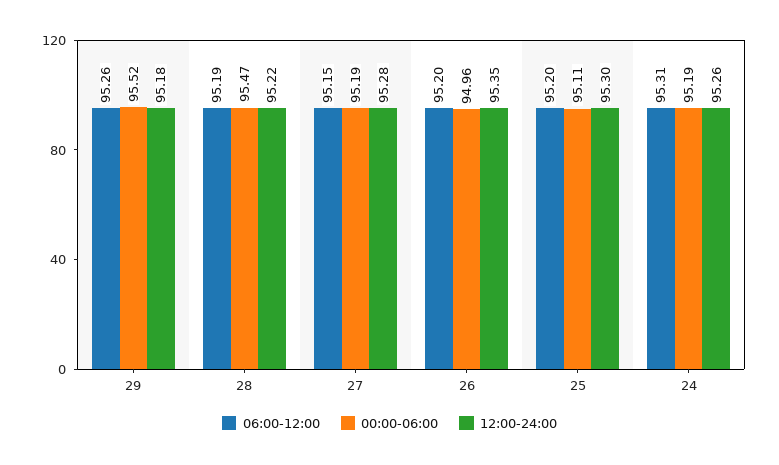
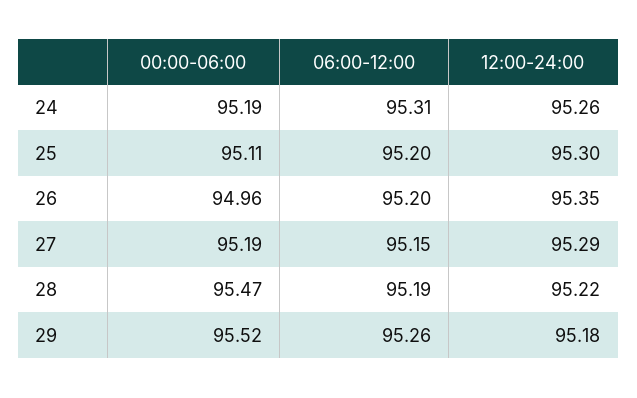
  {
    "06:00-12:00": {
      "29": 95.26,
      "28": 95.19,
      "27": 95.15,
      "26": 95.2,
      "25": 95.2,
      "24": 95.31
    },
    "00:00-06:00": {
      "29": 95.52,
      "28": 95.47,
      "27": 95.19,
      "26": 94.96,
      "25": 95.11,
      "24": 95.19
    },
    "12:00-24:00": {
      "29": 95.18,
      "28": 95.22,
-     "27": 95.28,
+     "27": 95.29,
      "26": 95.35,
      "25": 95.3,
      "24": 95.26
    }
  }

